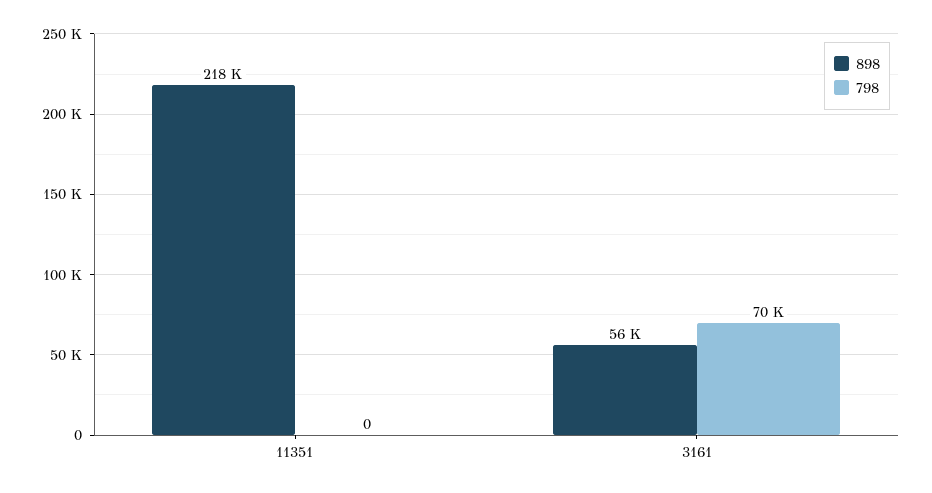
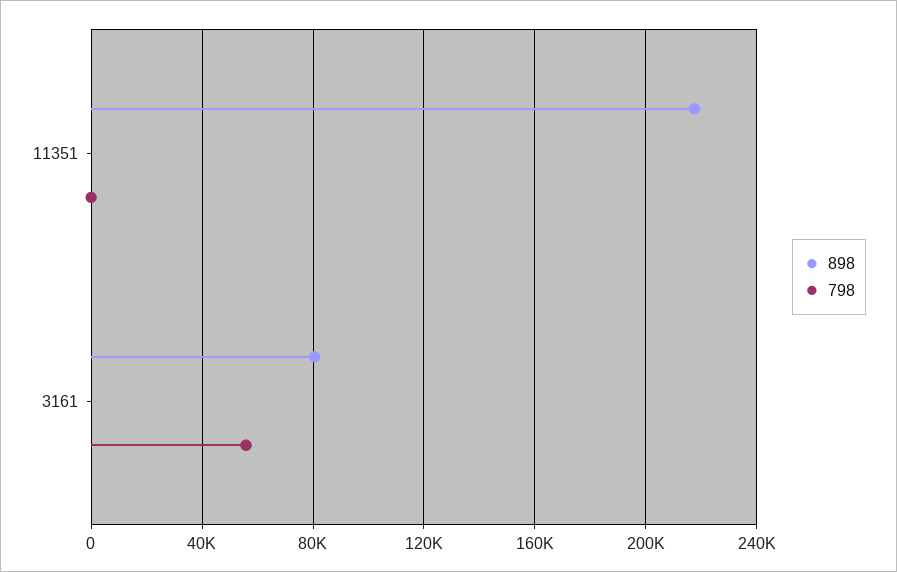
  {
    "898": {
      "11351": 218000,
-     "3161": 56000
+     "3161": 80000
    },
    "798": {
      "11351": 0,
-     "3161": 70000
+     "3161": 55000
    }
  }

